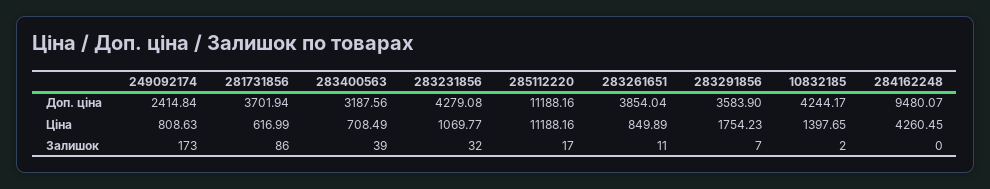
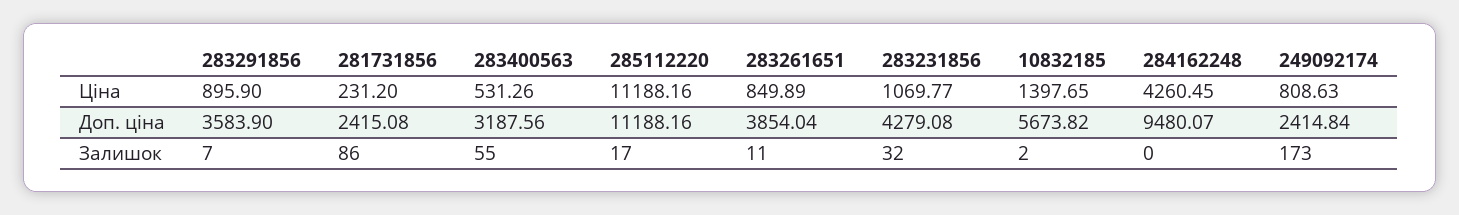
  {
    "249092174": {
      "Доп. ціна": 2414.84,
      "Ціна": 808.63,
      "Залишок": 173
    },
    "281731856": {
-     "Доп. ціна": 3701.94,
+     "Доп. ціна": 2415.08,
-     "Ціна": 616.99,
+     "Ціна": 231.2,
      "Залишок": 86
    },
    "283400563": {
      "Доп. ціна": 3187.56,
-     "Ціна": 708.49,
+     "Ціна": 531.26,
-     "Залишок": 39
+     "Залишок": 55
    },
    "283231856": {
      "Доп. ціна": 4279.08,
      "Ціна": 1069.77,
      "Залишок": 32
    },
    "285112220": {
      "Доп. ціна": 11188.16,
      "Ціна": 11188.16,
      "Залишок": 17
    },
    "283261651": {
      "Доп. ціна": 3854.04,
      "Ціна": 849.89,
      "Залишок": 11
    },
    "283291856": {
      "Доп. ціна": 3583.9,
-     "Ціна": 1754.23,
+     "Ціна": 895.9,
      "Залишок": 7
    },
    "10832185": {
-     "Доп. ціна": 4244.17,
+     "Доп. ціна": 5673.82,
      "Ціна": 1397.65,
      "Залишок": 2
    },
    "284162248": {
      "Доп. ціна": 9480.07,
      "Ціна": 4260.45,
      "Залишок": 0
    }
  }

